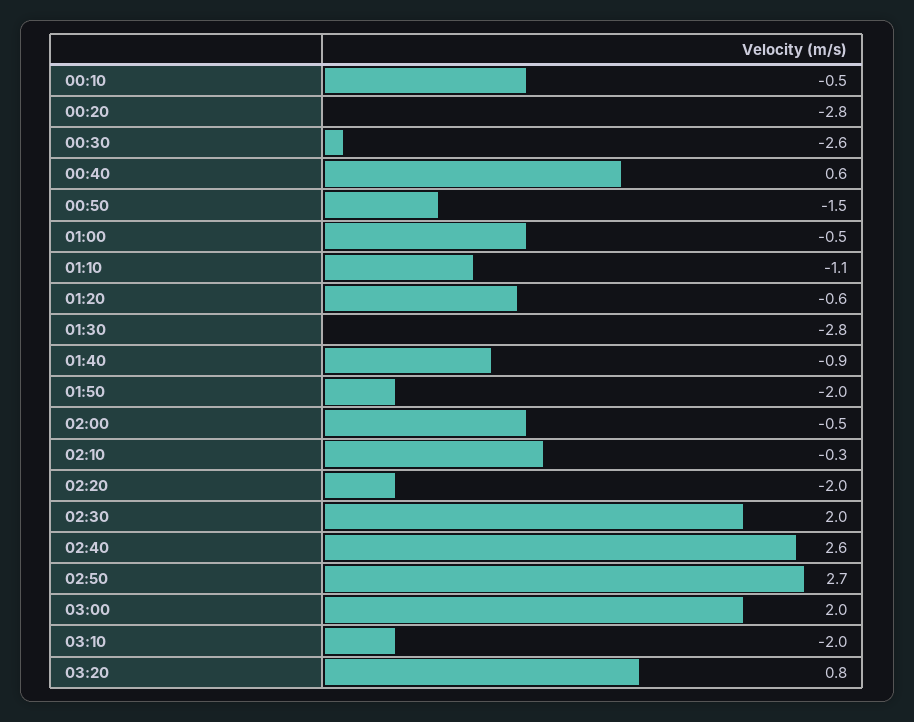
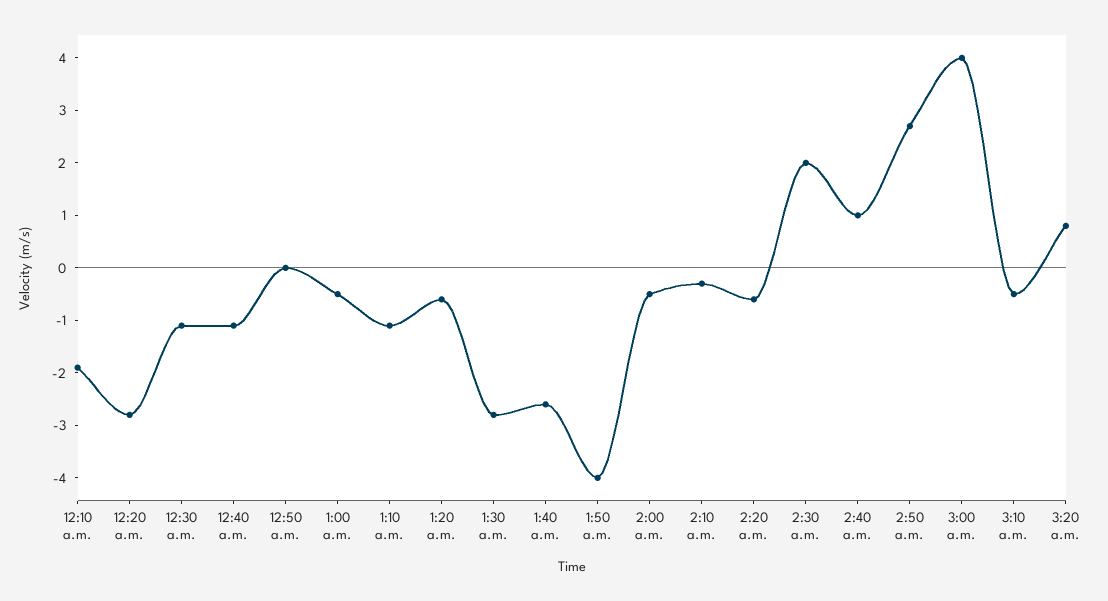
  {
-   "00:10": -0.5,
+   "00:10": -2,
    "00:20": -2.8,
-   "00:30": -2.6,
+   "00:30": -1,
-   "00:40": 0.6,
+   "00:40": -1,
-   "00:50": -1.5,
+   "00:50": 0,
    "01:00": -0.5,
    "01:10": -1.1,
    "01:20": -0.6,
    "01:30": -2.8,
-   "01:40": -0.9,
+   "01:40": -2.5,
-   "01:50": -2,
+   "01:50": -4,
    "02:00": -0.5,
    "02:10": -0.3,
-   "02:20": -2,
+   "02:20": -0.5,
    "02:30": 2,
-   "02:40": 2.6,
+   "02:40": 1,
    "02:50": 2.7,
-   "03:00": 2,
+   "03:00": 4,
-   "03:10": -2,
+   "03:10": -0.5,
    "03:20": 0.8
  }

